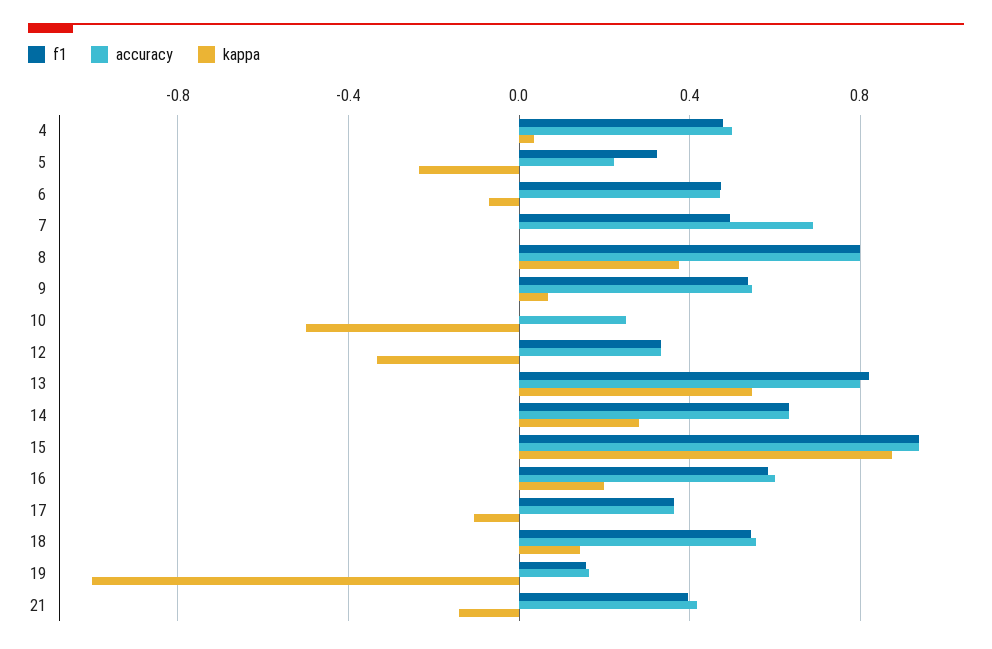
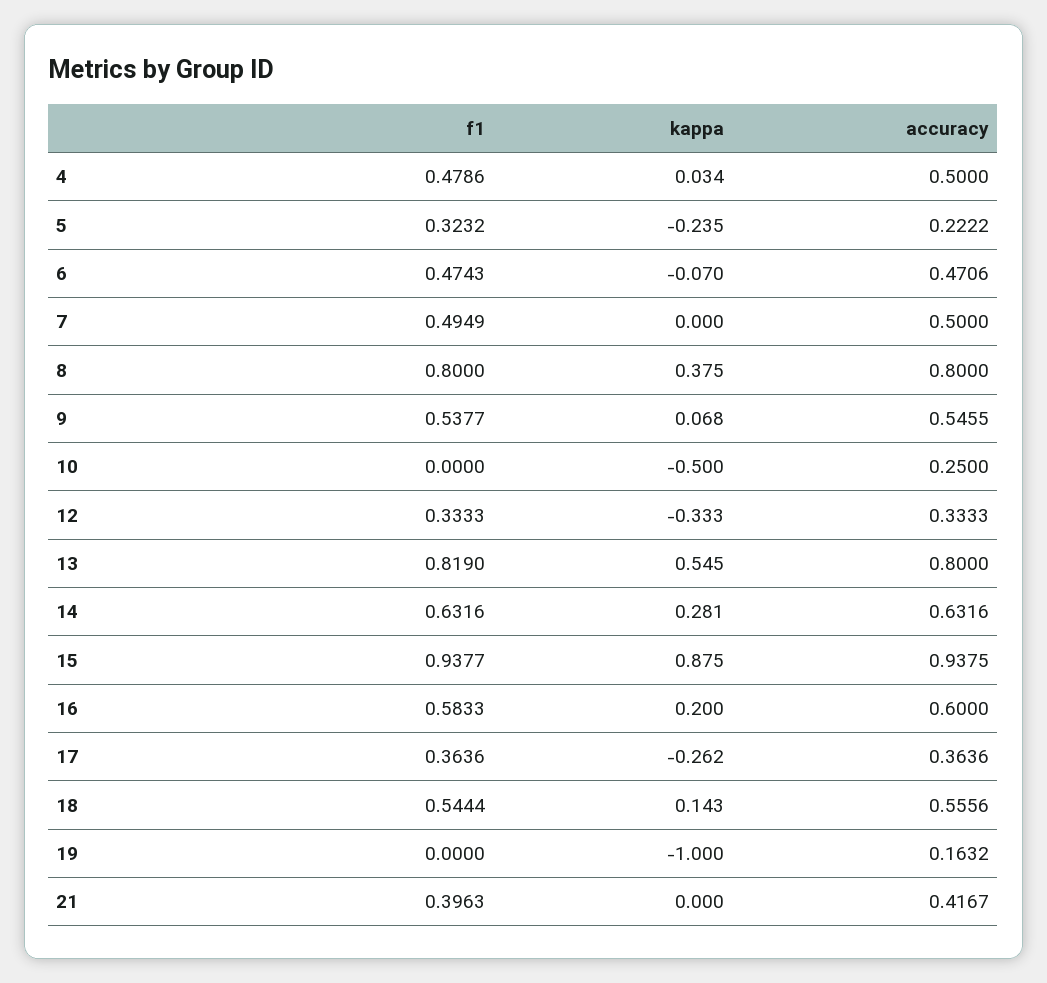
  {
    "f1": {
      "4": 0.4786,
      "5": 0.3232,
      "6": 0.4743,
      "7": 0.4949,
      "8": 0.8,
      "9": 0.5377,
      "10": 0,
      "12": 0.3333,
      "13": 0.819,
      "14": 0.6316,
      "15": 0.9377,
      "16": 0.5833,
      "17": 0.3636,
      "18": 0.5444,
-     "19": 0.15,
+     "19": 0,
      "21": 0.3963
    },
    "accuracy": {
      "4": 0.5,
      "5": 0.2222,
      "6": 0.4706,
-     "7": 0.7,
+     "7": 0.5,
      "8": 0.8,
      "9": 0.5455,
      "10": 0.25,
      "12": 0.3333,
      "13": 0.8,
      "14": 0.6316,
      "15": 0.9375,
      "16": 0.6,
      "17": 0.3636,
      "18": 0.5556,
      "19": 0.1632,
      "21": 0.4167
    },
    "kappa": {
      "4": 0.034,
      "5": -0.235,
      "6": -0.07,
      "7": 0,
      "8": 0.375,
      "9": 0.068,
      "10": -0.5,
      "12": -0.333,
      "13": 0.545,
      "14": 0.281,
      "15": 0.875,
      "16": 0.2,
-     "17": -0.1,
+     "17": -0.262,
      "18": 0.143,
      "19": -1,
-     "21": -0.15
+     "21": 0
    }
  }

